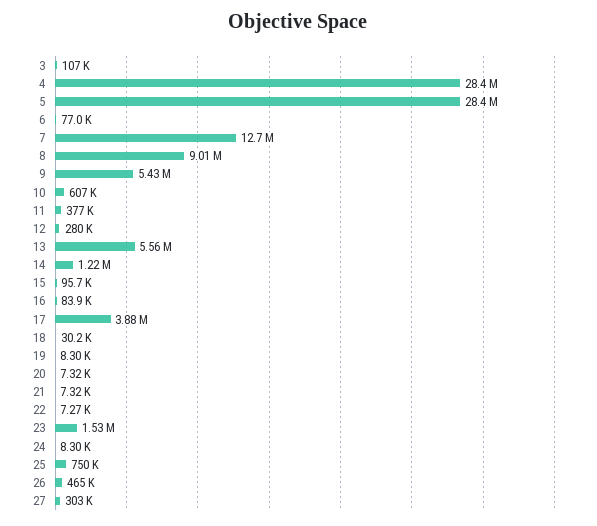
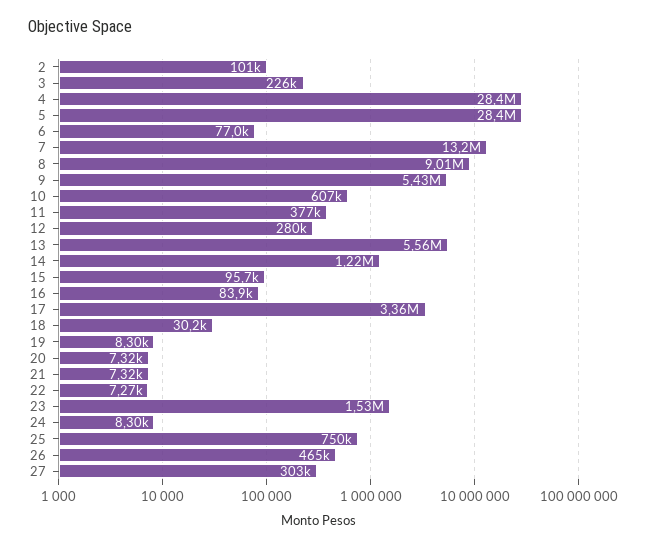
  {
-   "3": 107000,
+   "3": 226000,
    "4": 28400000,
    "5": 28400000,
    "6": 77000,
-   "7": 12700000,
+   "7": 13200000,
    "8": 9010000,
    "9": 5430000,
    "10": 607000,
    "11": 377000,
    "12": 280000,
    "13": 5560000,
    "14": 1220000,
    "15": 95700,
    "16": 83900,
-   "17": 3880000,
+   "17": 3360000,
    "18": 30200,
    "19": 8300,
    "20": 7320,
    "21": 7320,
    "22": 7270,
    "23": 1530000,
    "24": 8300,
    "25": 750000,
    "26": 465000,
-   "27": 303000
+   "27": 303000,
+   "2": 101000
  }

